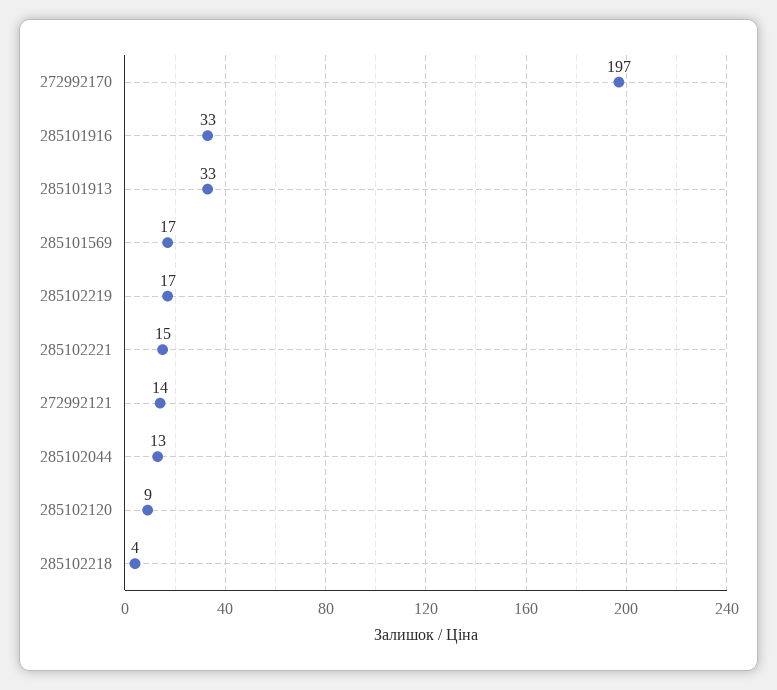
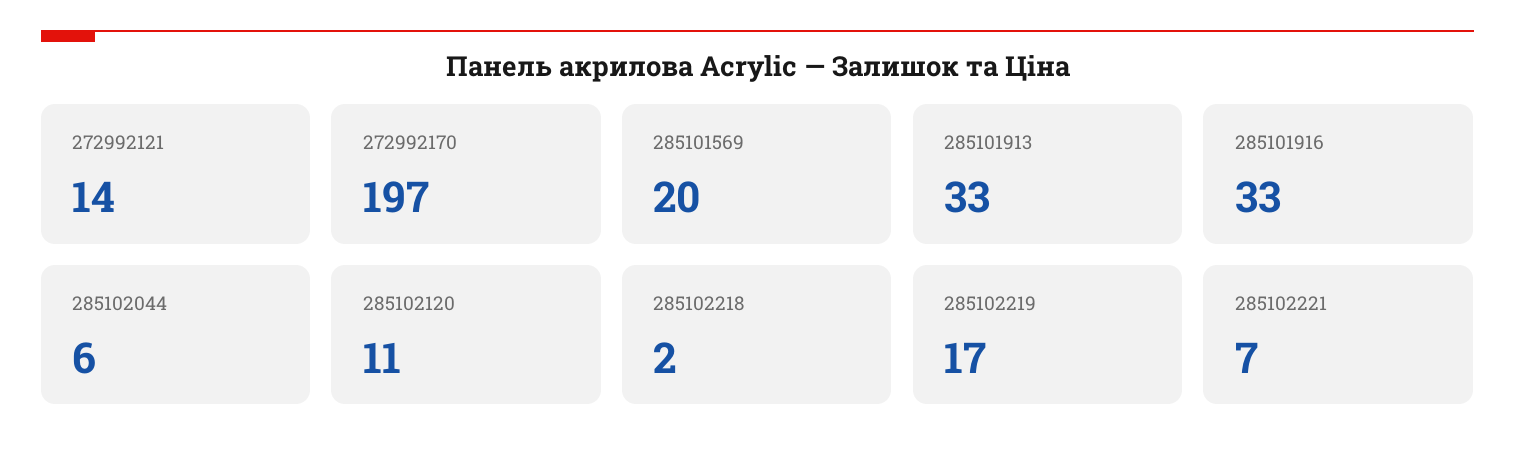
  {
    "272992170": 197,
    "285101916": 33,
    "285101913": 33,
-   "285101569": 17,
+   "285101569": 20,
    "285102219": 17,
-   "285102221": 15,
+   "285102221": 7,
    "272992121": 14,
-   "285102044": 13,
+   "285102044": 6,
-   "285102120": 9,
+   "285102120": 11,
-   "285102218": 4
+   "285102218": 2
  }

